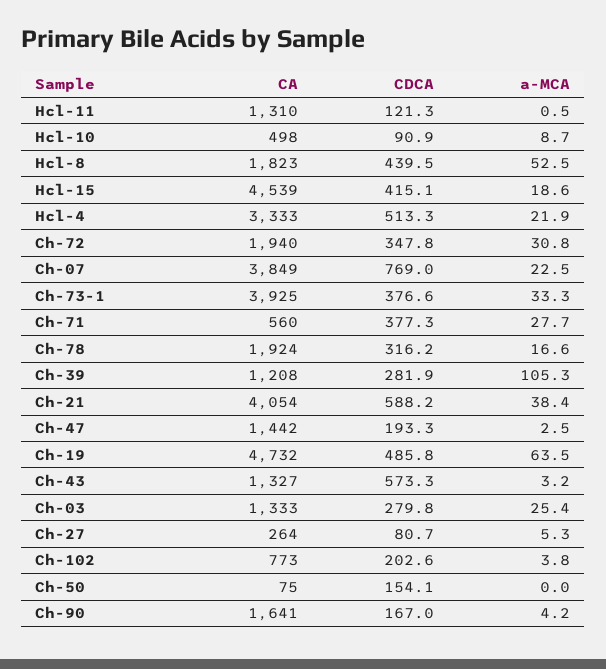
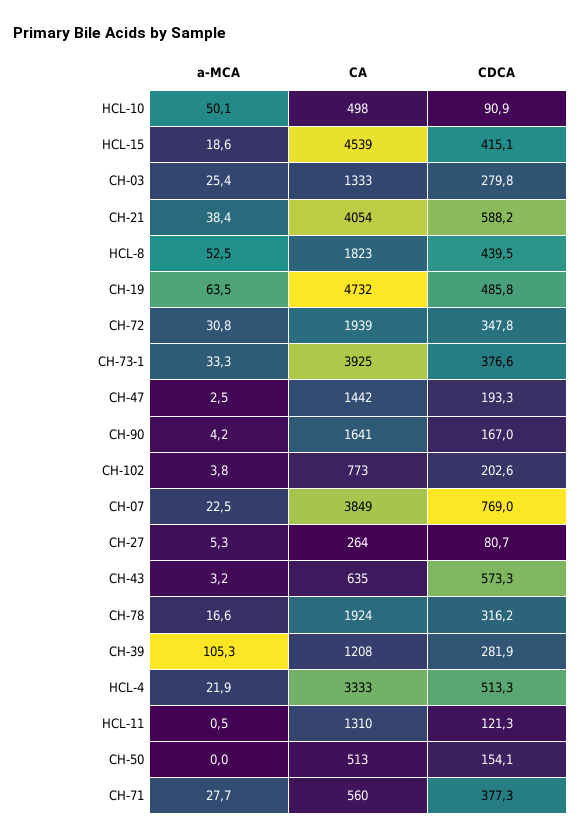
  {
    "CA": {
      "Hcl-11": 1310,
      "Hcl-10": 498,
      "Hcl-8": 1823,
      "Hcl-15": 4539,
      "Hcl-4": 3333,
-     "Ch-72": 1940,
+     "Ch-72": 1939,
      "Ch-07": 3849,
      "Ch-73-1": 3925,
      "Ch-71": 560,
      "Ch-78": 1924,
      "Ch-39": 1208,
      "Ch-21": 4054,
      "Ch-47": 1442,
      "Ch-19": 4732,
-     "Ch-43": 1327,
+     "Ch-43": 635,
      "Ch-03": 1333,
      "Ch-27": 264,
      "Ch-102": 773,
-     "Ch-50": 75,
+     "Ch-50": 513,
      "Ch-90": 1641
    },
    "CDCA": {
      "Hcl-11": 121.3,
      "Hcl-10": 90.9,
      "Hcl-8": 439.5,
      "Hcl-15": 415.1,
      "Hcl-4": 513.3,
      "Ch-72": 347.8,
      "Ch-07": 769,
      "Ch-73-1": 376.6,
      "Ch-71": 377.3,
      "Ch-78": 316.2,
      "Ch-39": 281.9,
      "Ch-21": 588.2,
      "Ch-47": 193.3,
      "Ch-19": 485.8,
      "Ch-43": 573.3,
      "Ch-03": 279.8,
      "Ch-27": 80.7,
      "Ch-102": 202.6,
      "Ch-50": 154.1,
      "Ch-90": 167
    },
    "a-MCA": {
      "Hcl-11": 0.5,
-     "Hcl-10": 8.7,
+     "Hcl-10": 50.1,
      "Hcl-8": 52.5,
      "Hcl-15": 18.6,
      "Hcl-4": 21.9,
      "Ch-72": 30.8,
      "Ch-07": 22.5,
      "Ch-73-1": 33.3,
      "Ch-71": 27.7,
      "Ch-78": 16.6,
      "Ch-39": 105.3,
      "Ch-21": 38.4,
      "Ch-47": 2.5,
      "Ch-19": 63.5,
      "Ch-43": 3.2,
      "Ch-03": 25.4,
      "Ch-27": 5.3,
      "Ch-102": 3.8,
      "Ch-50": 0,
      "Ch-90": 4.2
    }
  }

